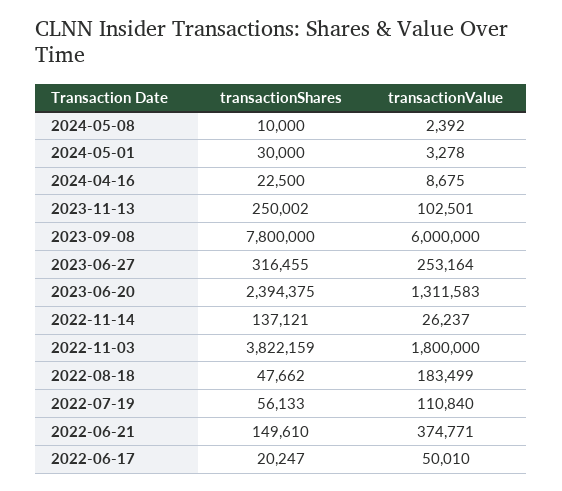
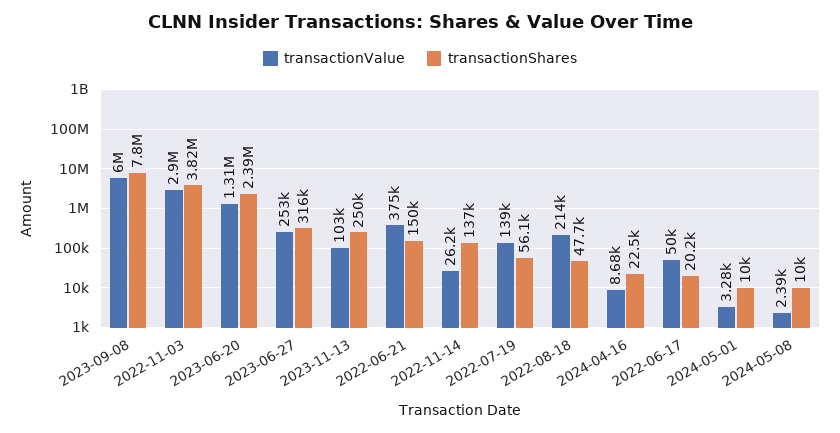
  {
    "transactionShares": {
      "2024-05-08": 10000,
-     "2024-05-01": 30000,
+     "2024-05-01": 10000,
      "2024-04-16": 22500,
      "2023-11-13": 250002,
      "2023-09-08": 7800000,
      "2023-06-27": 316455,
      "2023-06-20": 2394375,
      "2022-11-14": 137121,
      "2022-11-03": 3822159,
      "2022-08-18": 47662,
      "2022-07-19": 56133,
      "2022-06-21": 149610,
      "2022-06-17": 20247
    },
    "transactionValue": {
      "2024-05-08": 2392,
      "2024-05-01": 3278,
      "2024-04-16": 8675,
      "2023-11-13": 102501,
      "2023-09-08": 6000000,
      "2023-06-27": 253164,
      "2023-06-20": 1311583,
      "2022-11-14": 26237,
-     "2022-11-03": 1800000,
+     "2022-11-03": 2900000,
-     "2022-08-18": 183499,
+     "2022-08-18": 214000,
-     "2022-07-19": 110840,
+     "2022-07-19": 139000,
      "2022-06-21": 374771,
      "2022-06-17": 50010
    }
  }

